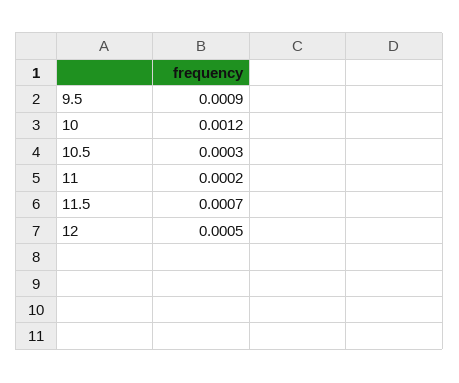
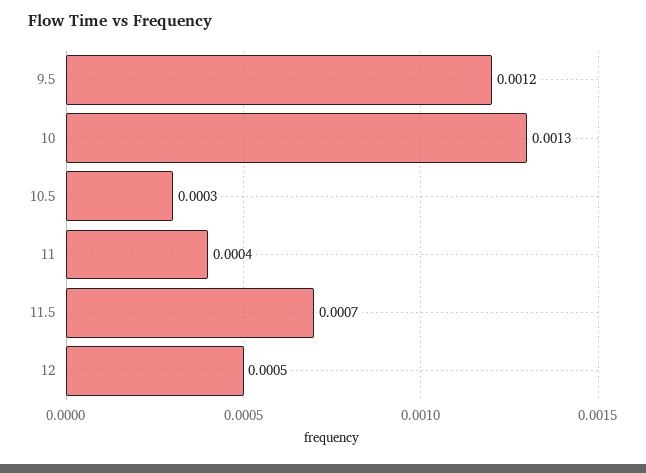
  {
-   "9.5": 0.0009,
+   "9.5": 0.0012,
-   "10": 0.0012,
+   "10": 0.0013,
    "10.5": 0.0003,
-   "11": 0.0002,
+   "11": 0.0004,
    "11.5": 0.0007,
    "12": 0.0005
  }

